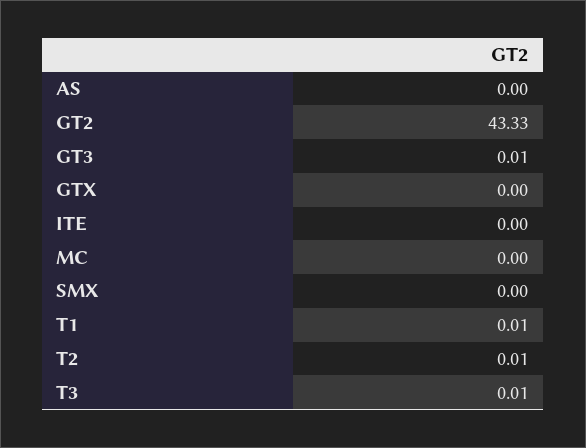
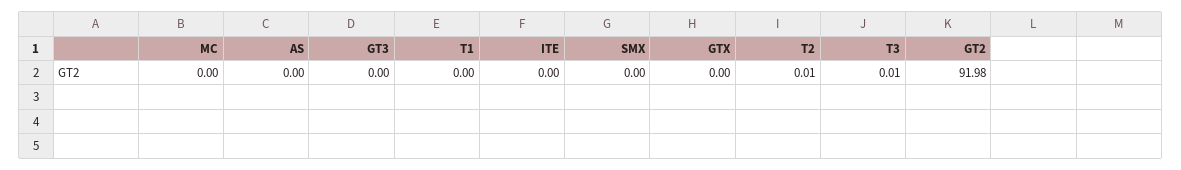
  {
    "AS": 0,
-   "GT2": 43.33,
+   "GT2": 91.98,
-   "GT3": 0.01,
+   "GT3": 0,
    "GTX": 0,
    "ITE": 0,
    "MC": 0,
    "SMX": 0,
-   "T1": 0.01,
+   "T1": 0,
    "T2": 0.01,
    "T3": 0.01
  }

